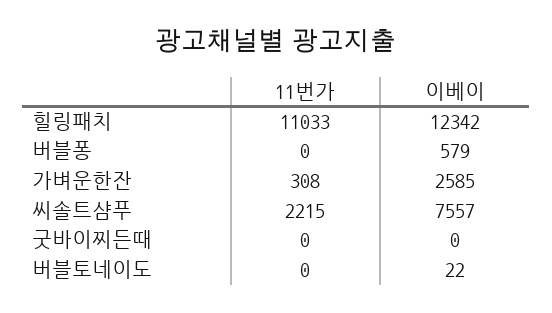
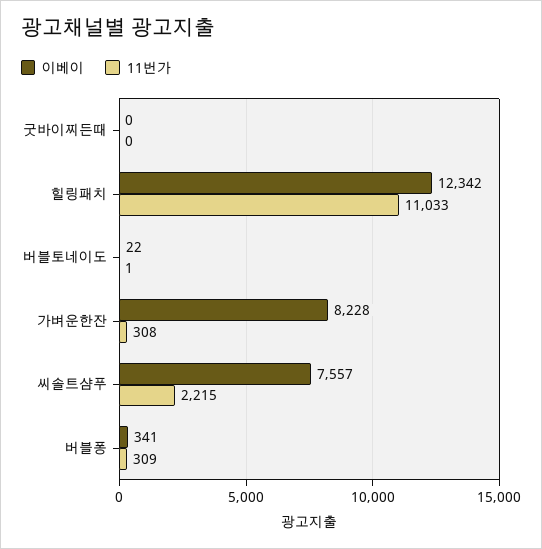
  {
    "11번가": {
      "힐링패치": 11033,
-     "버블퐁": 0,
+     "버블퐁": 309,
      "가벼운한잔": 308,
      "씨솔트샴푸": 2215,
      "굿바이찌든때": 0,
-     "버블토네이도": 0
+     "버블토네이도": 1
    },
    "이베이": {
      "힐링패치": 12342,
-     "버블퐁": 579,
+     "버블퐁": 341,
-     "가벼운한잔": 2585,
+     "가벼운한잔": 8228,
      "씨솔트샴푸": 7557,
      "굿바이찌든때": 0,
      "버블토네이도": 22
    }
  }

